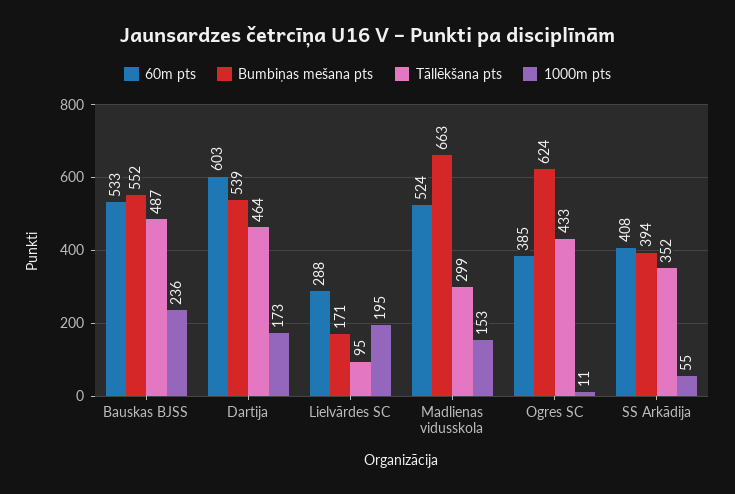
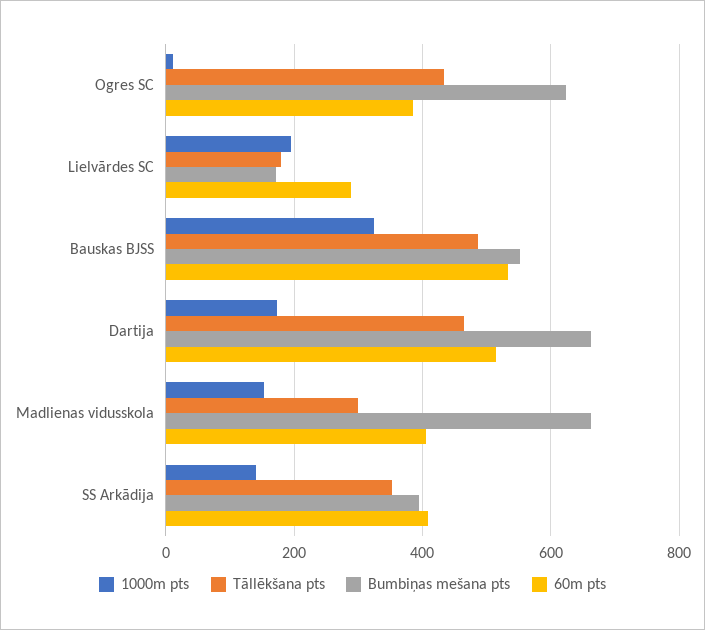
  {
    "60m pts": {
      "Bauskas BJSS": 533,
-     "Dartija": 603,
+     "Dartija": 520,
      "Lielvārdes SC": 288,
-     "Madlienas vidusskola": 524,
+     "Madlienas vidusskola": 400,
      "Ogres SC": 385,
      "SS Arkādija": 408
    },
    "Bumbiņas mešana pts": {
      "Bauskas BJSS": 552,
-     "Dartija": 539,
+     "Dartija": 660,
      "Lielvārdes SC": 171,
      "Madlienas vidusskola": 663,
      "Ogres SC": 624,
      "SS Arkādija": 394
    },
    "Tāllēkšana pts": {
      "Bauskas BJSS": 487,
      "Dartija": 464,
-     "Lielvārdes SC": 95,
+     "Lielvārdes SC": 180,
      "Madlienas vidusskola": 299,
      "Ogres SC": 433,
      "SS Arkādija": 352
    },
    "1000m pts": {
-     "Bauskas BJSS": 236,
+     "Bauskas BJSS": 320,
      "Dartija": 173,
      "Lielvārdes SC": 195,
      "Madlienas vidusskola": 153,
      "Ogres SC": 11,
-     "SS Arkādija": 55
+     "SS Arkādija": 140
    }
  }

